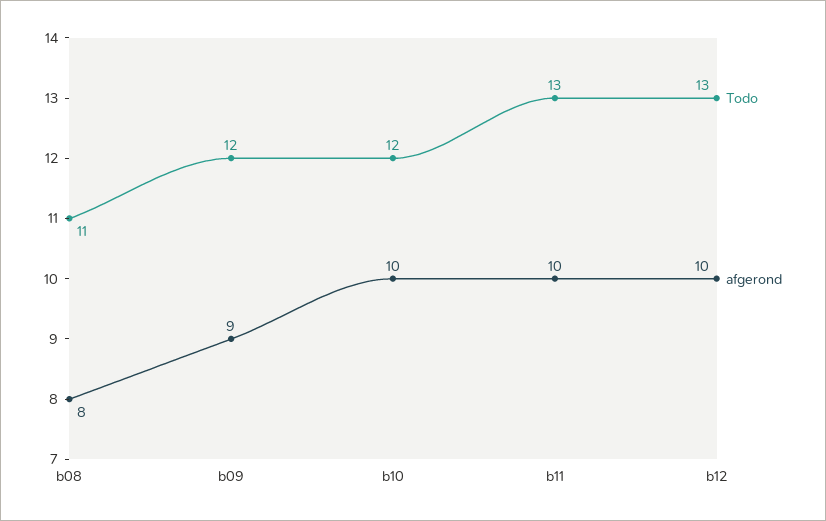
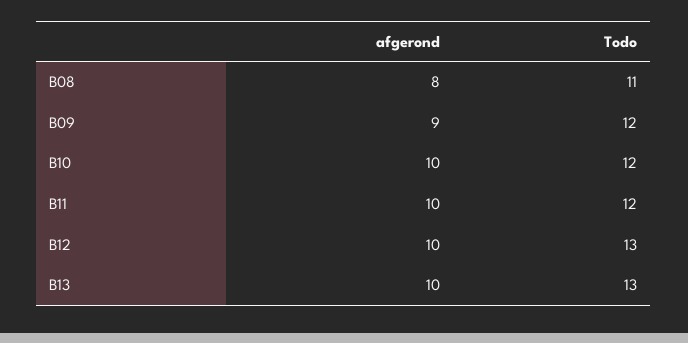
  {
    "Todo": {
      "b08": 11,
      "b09": 12,
      "b10": 12,
-     "b11": 13,
+     "b11": 12,
-     "b12": 13
+     "b12": 13,
+     "B13": 13
    },
    "afgerond": {
      "b08": 8,
      "b09": 9,
      "b10": 10,
      "b11": 10,
-     "b12": 10
+     "b12": 10,
+     "B13": 10
    }
  }

